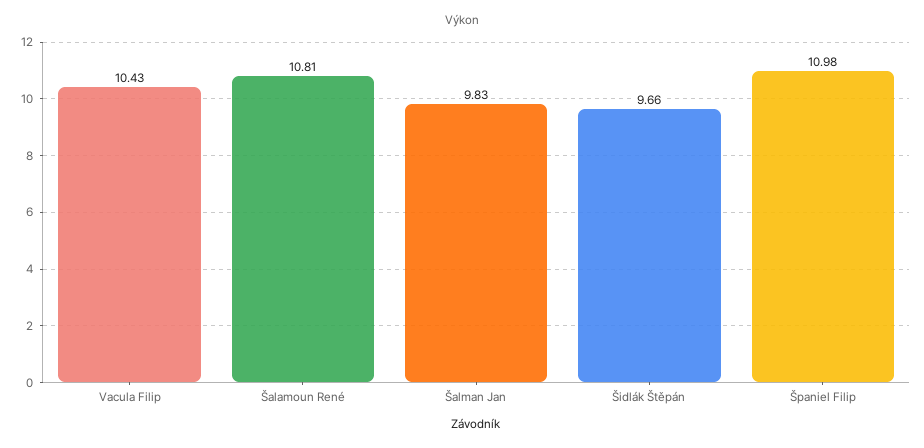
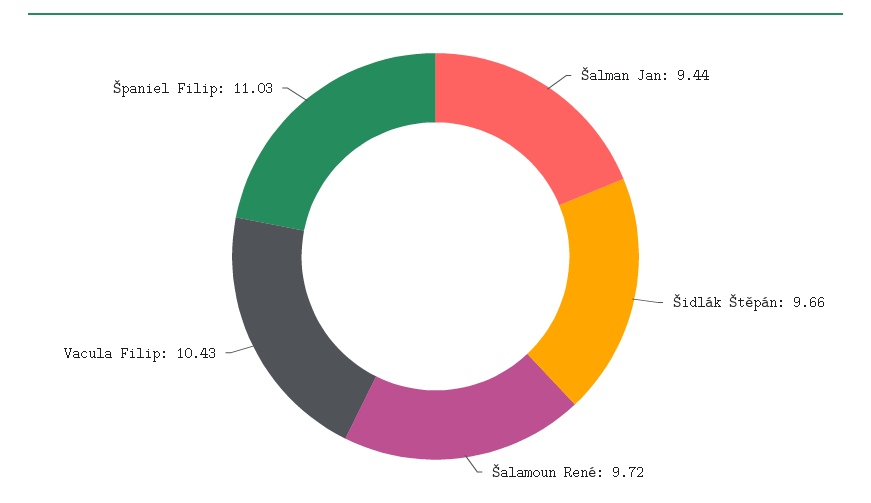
  {
    "Vacula Filip": 10.43,
-   "Šalamoun René": 10.81,
+   "Šalamoun René": 9.72,
-   "Šalman Jan": 9.83,
+   "Šalman Jan": 9.44,
    "Šidlák Štěpán": 9.66,
-   "Španiel Filip": 10.98
+   "Španiel Filip": 11.03
  }

